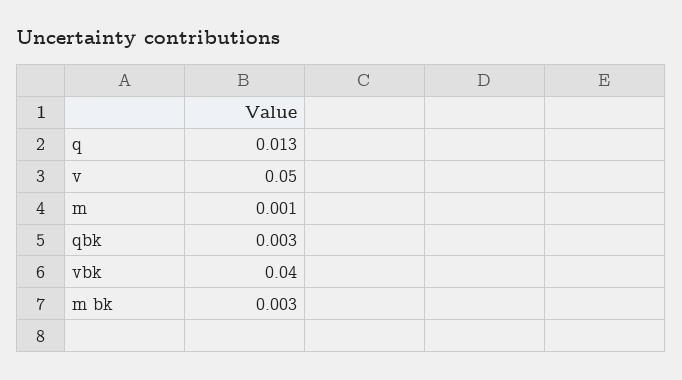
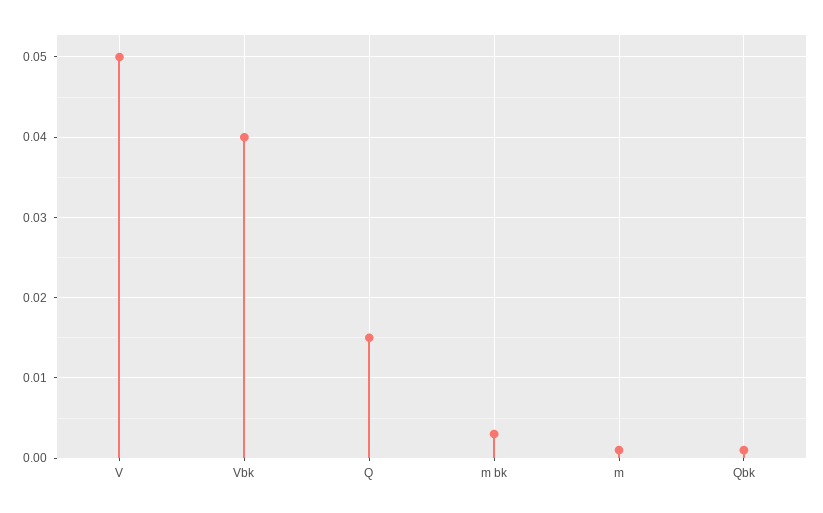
  {
-   "q": 0.013,
+   "q": 0.015,
    "v": 0.05,
    "m": 0.001,
-   "qbk": 0.003,
+   "qbk": 0.001,
    "vbk": 0.04,
    "m bk": 0.003
  }

